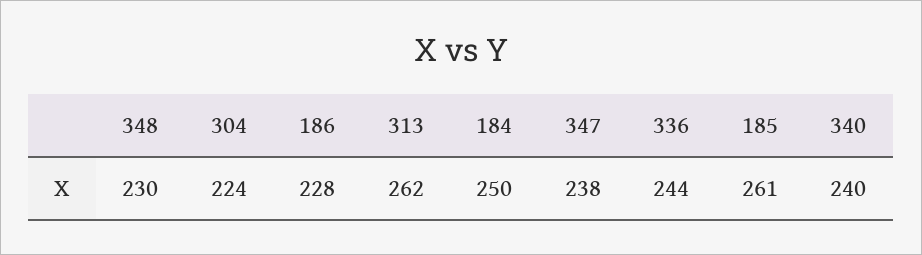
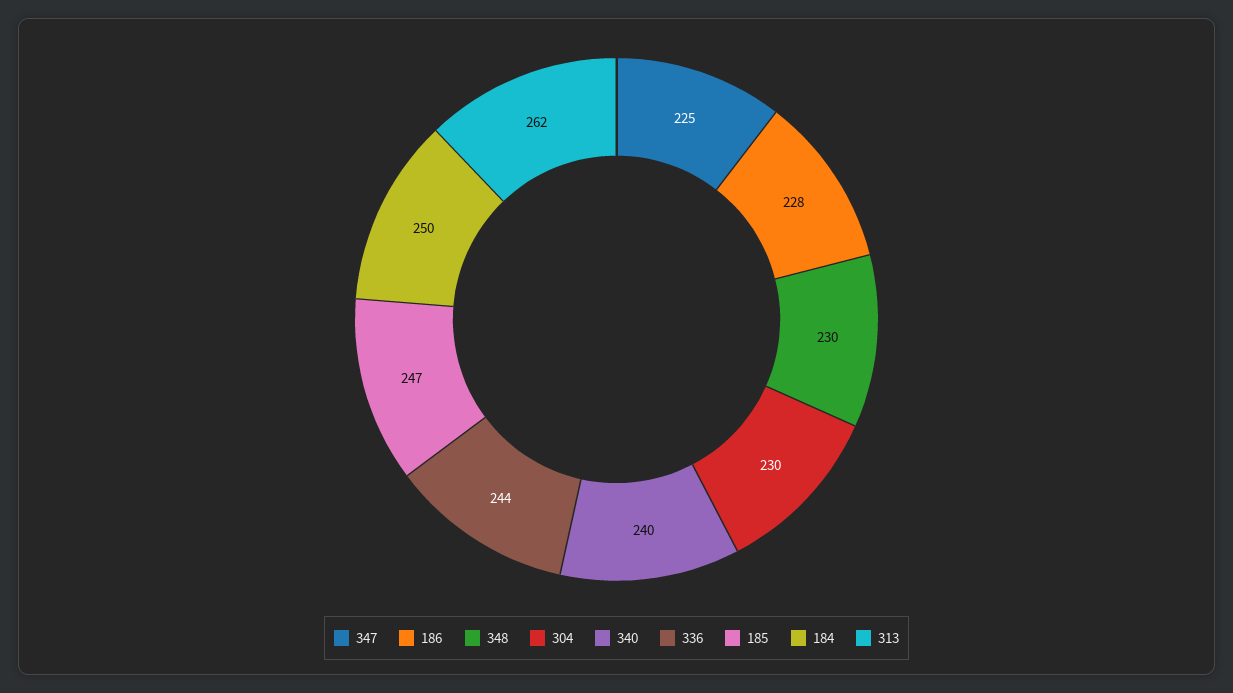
  {
    "348": 230,
-   "304": 224,
+   "304": 230,
    "186": 228,
    "313": 262,
    "184": 250,
-   "347": 238,
+   "347": 225,
    "336": 244,
-   "185": 261,
+   "185": 247,
    "340": 240
  }

